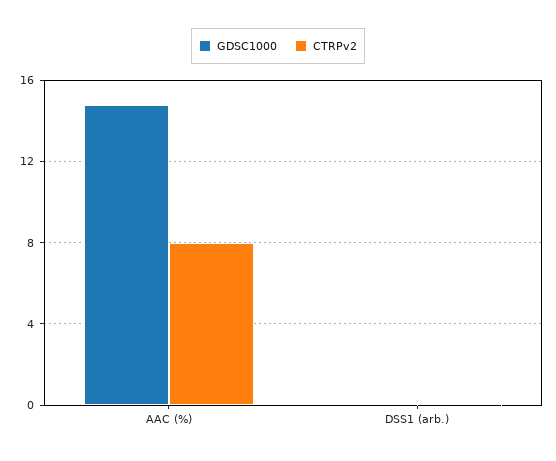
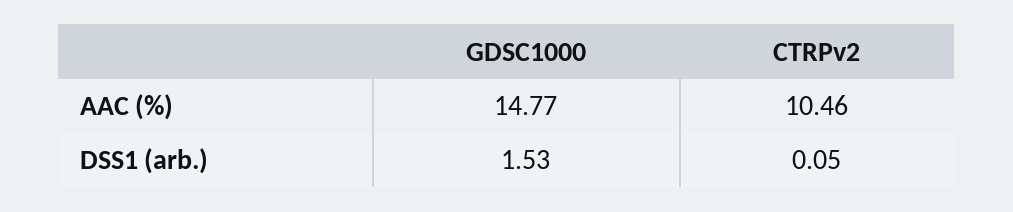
  {
    "GDSC1000": {
      "AAC (%)": 14.77,
-     "DSS1 (arb.)": 0
+     "DSS1 (arb.)": 1.53
    },
    "CTRPv2": {
-     "AAC (%)": 8,
+     "AAC (%)": 10.46,
      "DSS1 (arb.)": 0.05
    }
  }

